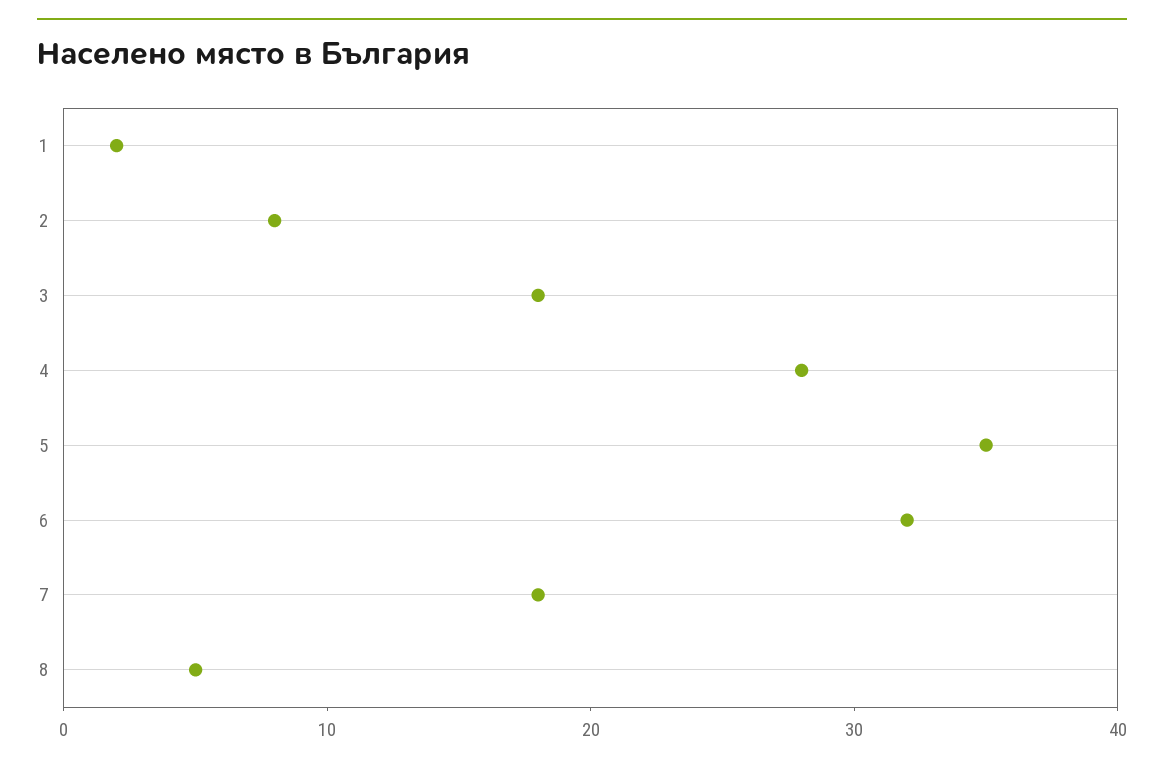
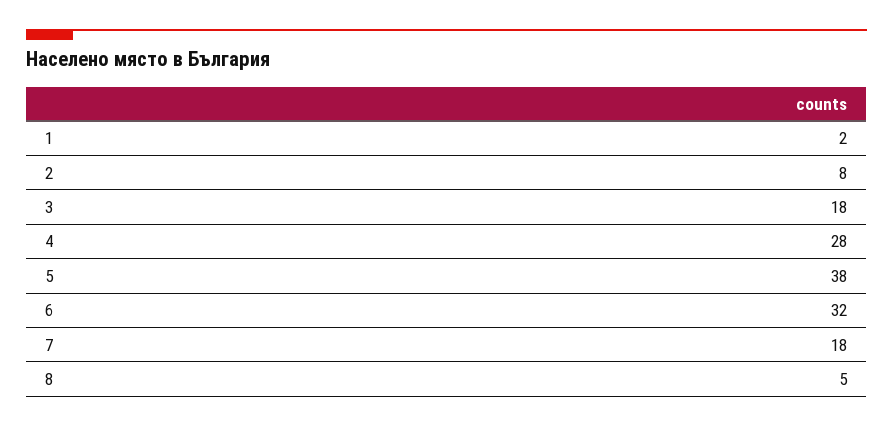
  {
    "1": 2,
    "2": 8,
    "3": 18,
    "4": 28,
-   "5": 35,
+   "5": 38,
    "6": 32,
    "7": 18,
    "8": 5
  }

